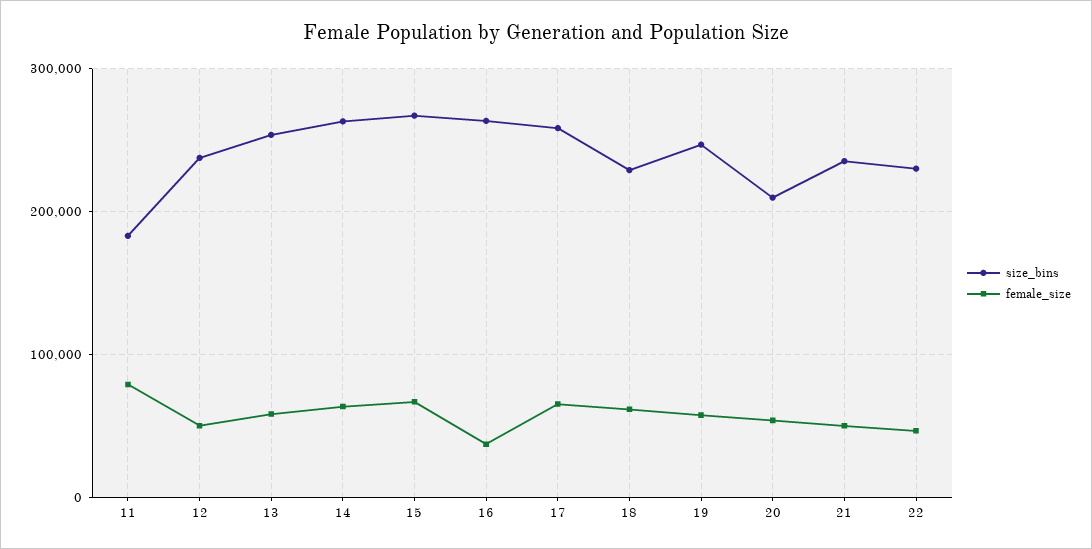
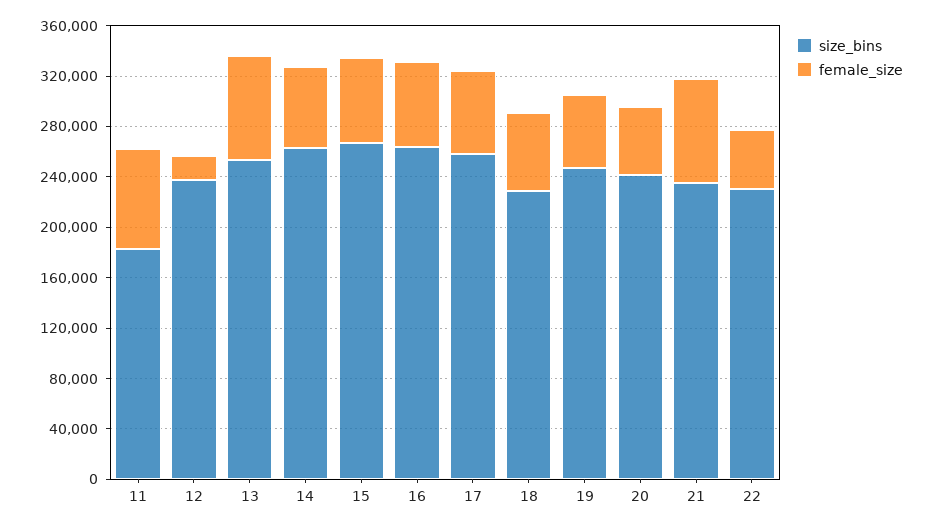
  {
    "size_bins": {
      "11": 180000,
      "12": 240000,
      "13": 250000,
      "14": 260000,
      "15": 270000,
      "16": 260000,
      "17": 260000,
      "18": 230000,
      "19": 250000,
-     "20": 210000,
+     "20": 240000,
      "21": 240000,
      "22": 230000
    },
    "female_size": {
      "11": 80000,
-     "12": 50000,
+     "12": 20000,
-     "13": 60000,
+     "13": 80000,
      "14": 60000,
      "15": 70000,
-     "16": 40000,
+     "16": 70000,
      "17": 70000,
      "18": 60000,
      "19": 60000,
      "20": 50000,
-     "21": 50000,
+     "21": 80000,
      "22": 50000
    }
  }

